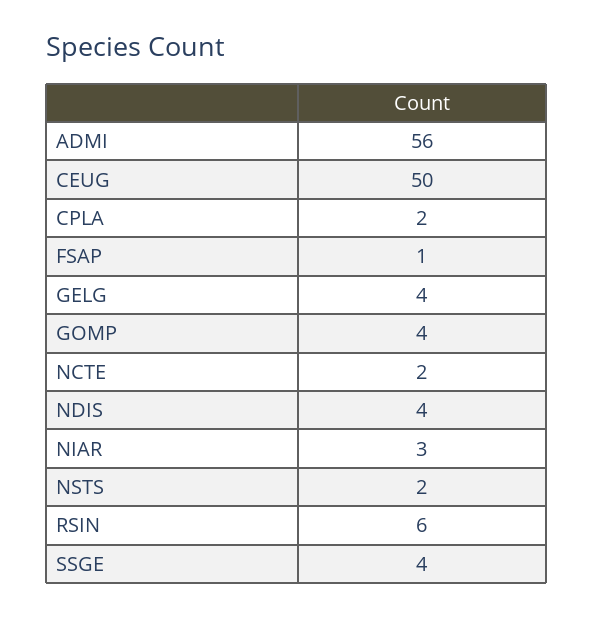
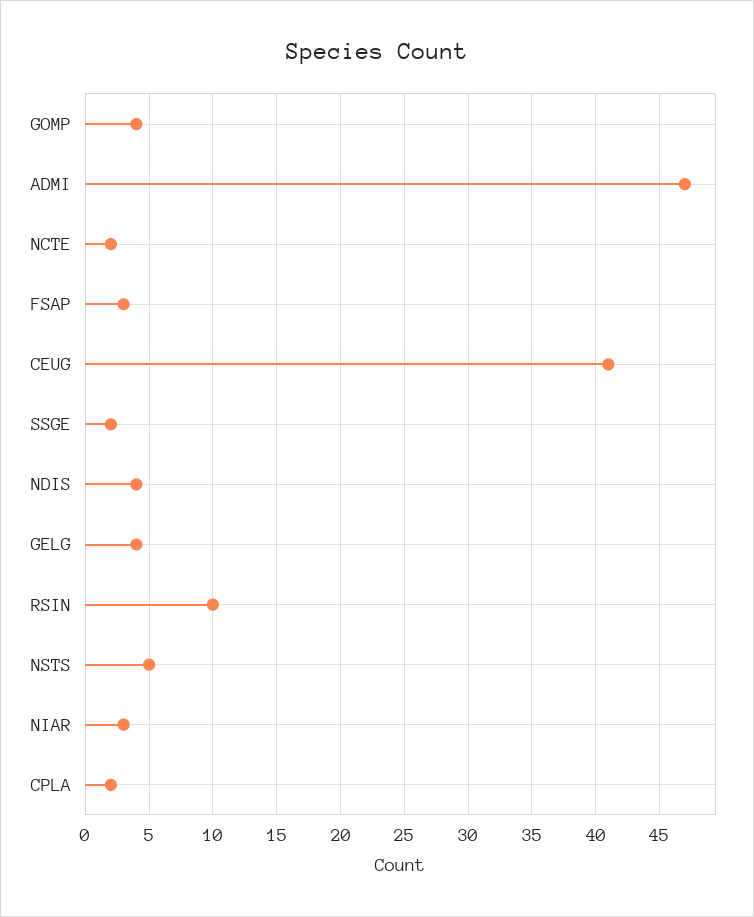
  {
-   "ADMI": 56,
+   "ADMI": 47,
-   "CEUG": 50,
+   "CEUG": 41,
    "CPLA": 2,
-   "FSAP": 1,
+   "FSAP": 3,
    "GELG": 4,
    "GOMP": 4,
    "NCTE": 2,
    "NDIS": 4,
    "NIAR": 3,
-   "NSTS": 2,
+   "NSTS": 5,
-   "RSIN": 6,
+   "RSIN": 10,
-   "SSGE": 4
+   "SSGE": 2
  }

